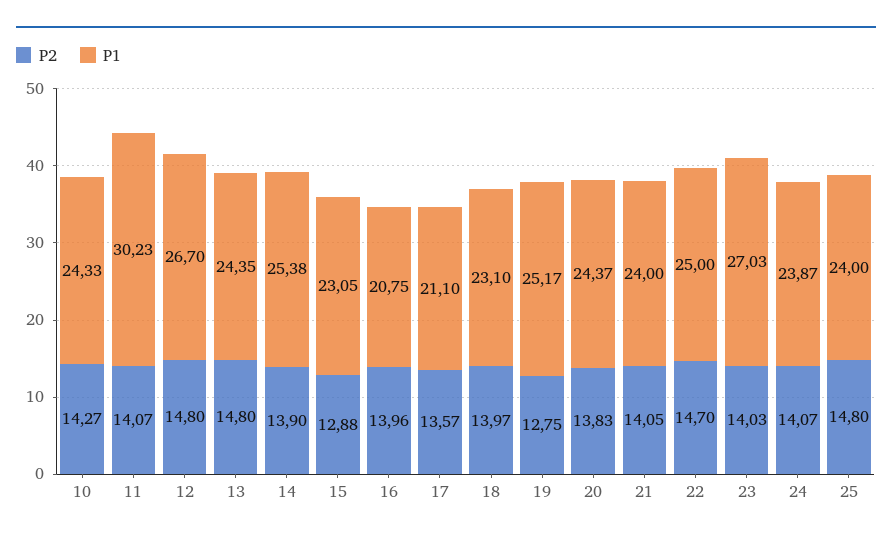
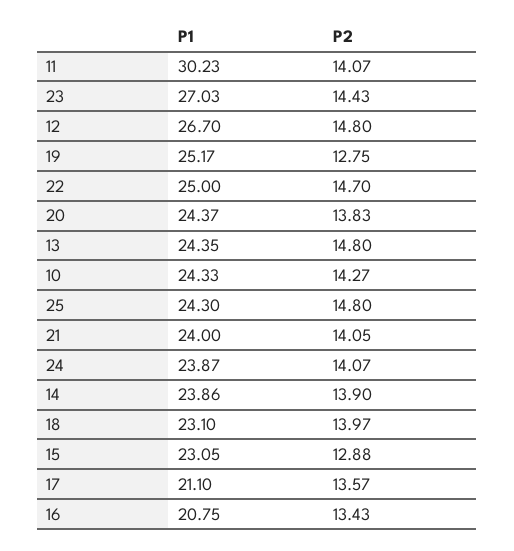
  {
    "P2": {
      "10": 14.27,
      "11": 14.07,
      "12": 14.8,
      "13": 14.8,
      "14": 13.9,
      "15": 12.88,
-     "16": 13.96,
+     "16": 13.43,
      "17": 13.57,
      "18": 13.97,
      "19": 12.75,
      "20": 13.83,
      "21": 14.05,
      "22": 14.7,
-     "23": 14.03,
+     "23": 14.43,
      "24": 14.07,
      "25": 14.8
    },
    "P1": {
      "10": 24.33,
      "11": 30.23,
      "12": 26.7,
      "13": 24.35,
-     "14": 25.38,
+     "14": 23.86,
      "15": 23.05,
      "16": 20.75,
      "17": 21.1,
      "18": 23.1,
      "19": 25.17,
      "20": 24.37,
      "21": 24,
      "22": 25,
      "23": 27.03,
      "24": 23.87,
-     "25": 24
+     "25": 24.3
    }
  }

